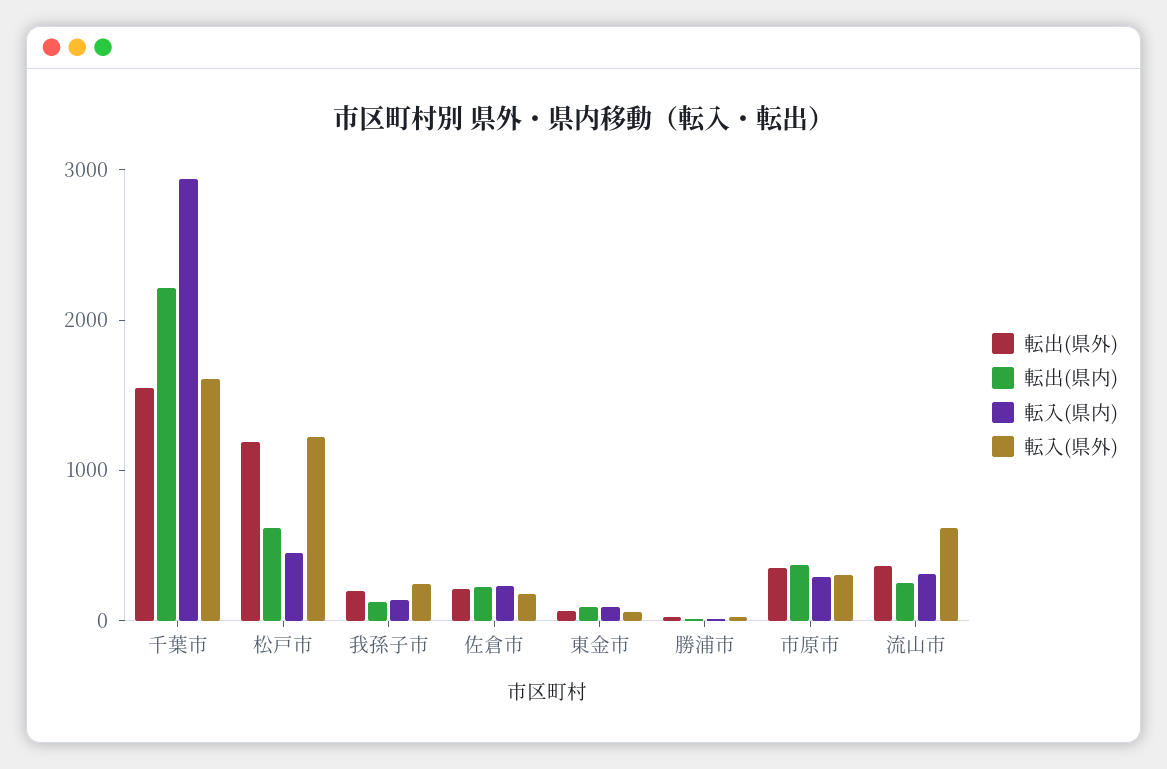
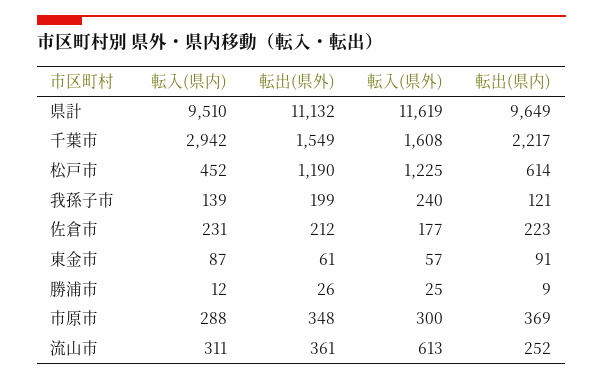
  {
    "転出(県外)": {
      "千葉市": 1549,
      "松戸市": 1190,
      "我孫子市": 199,
      "佐倉市": 212,
      "東金市": 61,
      "勝浦市": 26,
      "市原市": 348,
-     "流山市": 361
+     "流山市": 361,
+     "県計": 11132
    },
    "転出(県内)": {
      "千葉市": 2217,
      "松戸市": 614,
      "我孫子市": 121,
      "佐倉市": 223,
      "東金市": 91,
      "勝浦市": 9,
      "市原市": 369,
-     "流山市": 252
+     "流山市": 252,
+     "県計": 9649
    },
    "転入(県内)": {
      "千葉市": 2942,
      "松戸市": 452,
      "我孫子市": 139,
      "佐倉市": 231,
      "東金市": 87,
      "勝浦市": 12,
      "市原市": 288,
-     "流山市": 311
+     "流山市": 311,
+     "県計": 9510
    },
    "転入(県外)": {
      "千葉市": 1608,
      "松戸市": 1225,
      "我孫子市": 240,
      "佐倉市": 177,
      "東金市": 57,
      "勝浦市": 25,
      "市原市": 300,
-     "流山市": 613
+     "流山市": 613,
+     "県計": 11619
    }
  }

